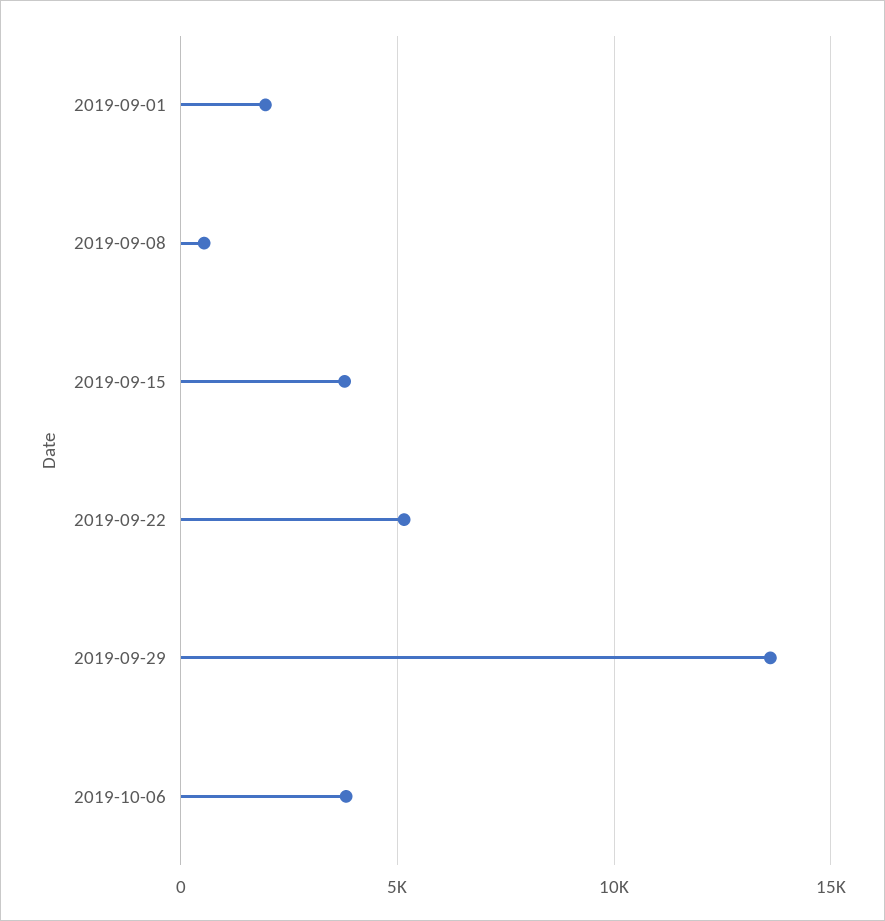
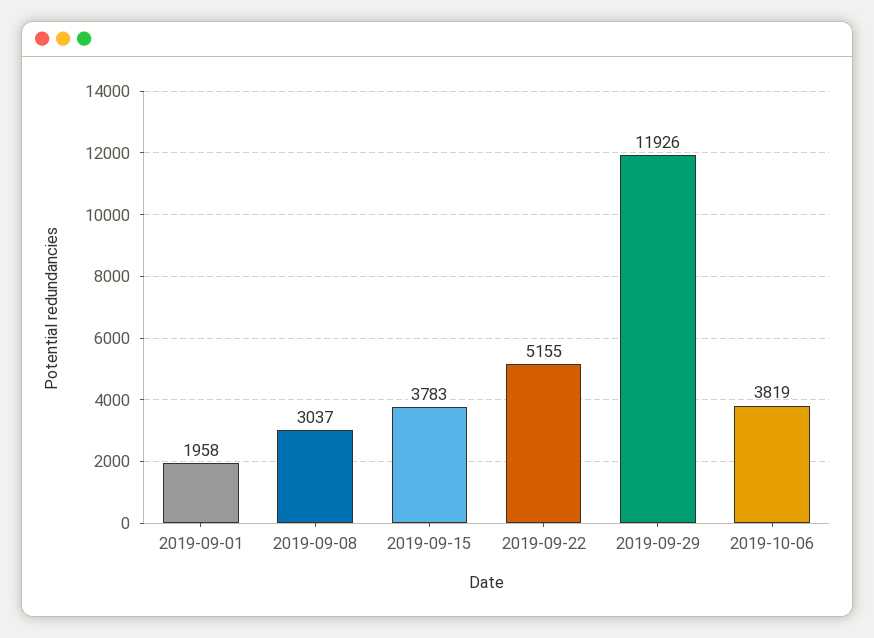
  {
    "2019-09-01": 1958,
-   "2019-09-08": 500,
+   "2019-09-08": 3037,
    "2019-09-15": 3783,
    "2019-09-22": 5155,
-   "2019-09-29": 13500,
+   "2019-09-29": 11926,
    "2019-10-06": 3819
  }

